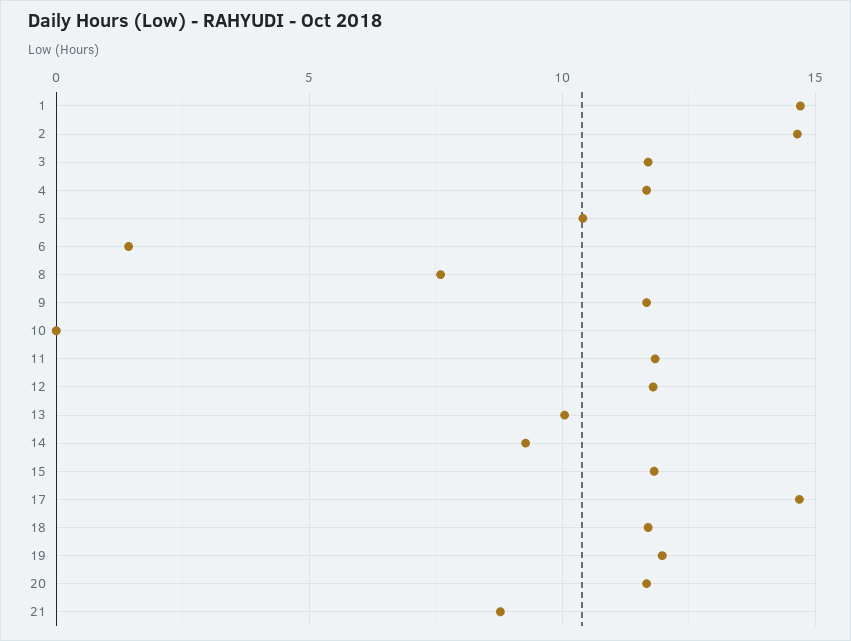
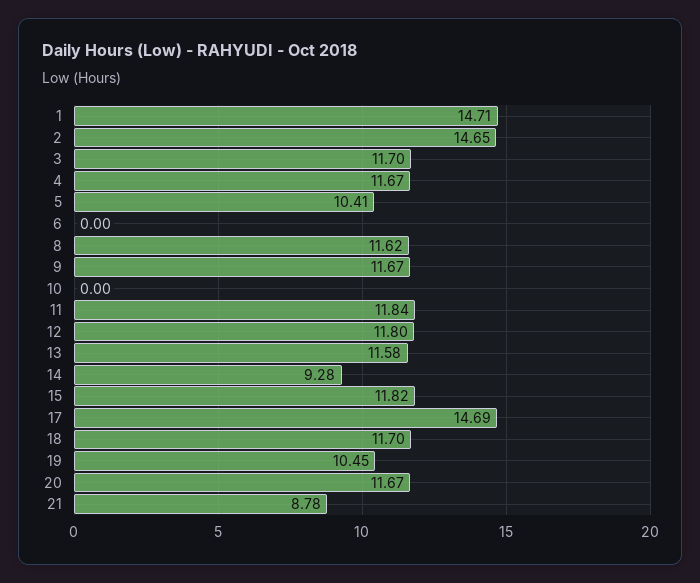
  {
    "1": 14.71,
    "2": 14.65,
    "3": 11.7,
    "4": 11.67,
    "5": 10.41,
-   "6": 1.5,
+   "6": 0,
-   "8": 7.5,
+   "8": 11.62,
    "9": 11.67,
    "10": 0,
    "11": 11.84,
    "12": 11.8,
-   "13": 10,
+   "13": 11.58,
    "14": 9.28,
    "15": 11.82,
    "17": 14.69,
    "18": 11.7,
-   "19": 12,
+   "19": 10.45,
    "20": 11.67,
    "21": 8.78
  }

